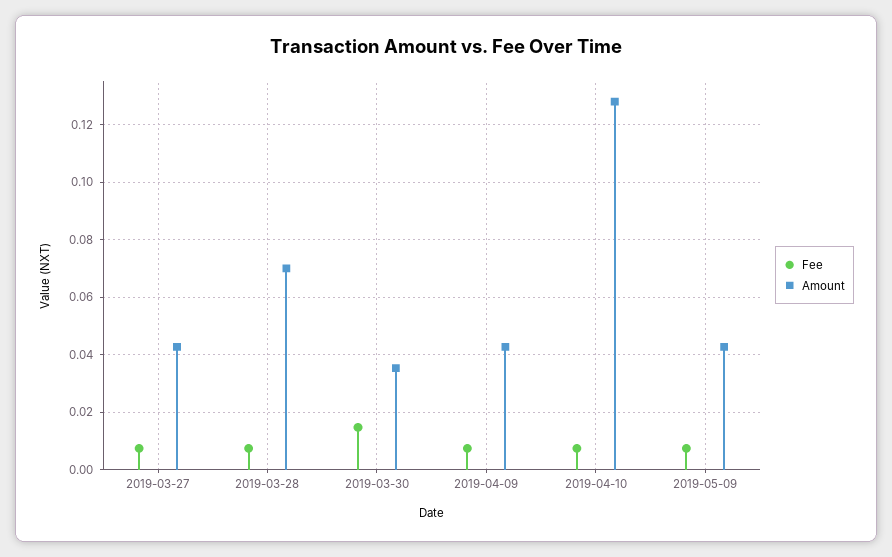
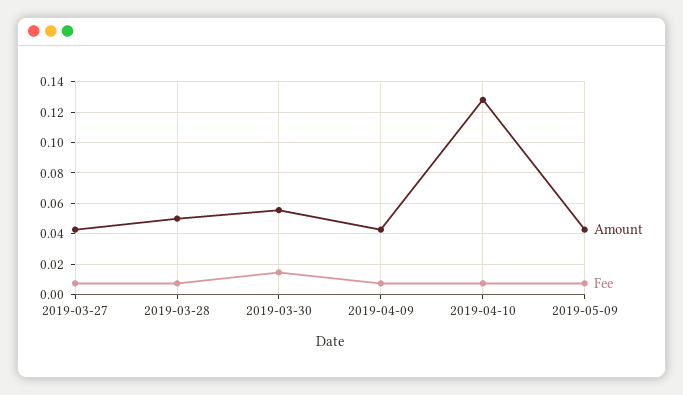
  {
    "Fee": {
      "2019-03-27": 0.0075,
      "2019-03-28": 0.0075,
      "2019-03-30": 0.015,
      "2019-04-09": 0.0075,
      "2019-04-10": 0.0075,
      "2019-05-09": 0.0075
    },
    "Amount": {
      "2019-03-27": 0.0425,
-     "2019-03-28": 0.07,
+     "2019-03-28": 0.05,
-     "2019-03-30": 0.035,
+     "2019-03-30": 0.055,
      "2019-04-09": 0.0425,
      "2019-04-10": 0.1275,
      "2019-05-09": 0.0425
    }
  }

